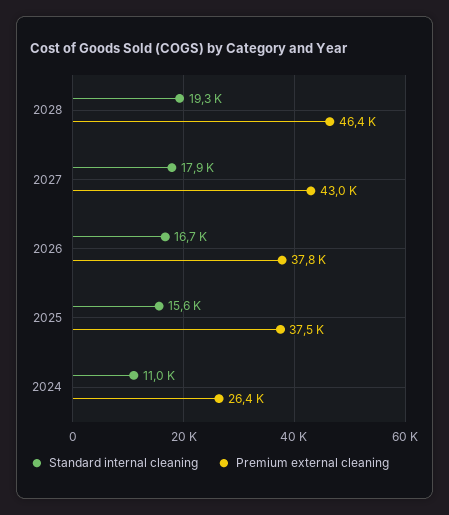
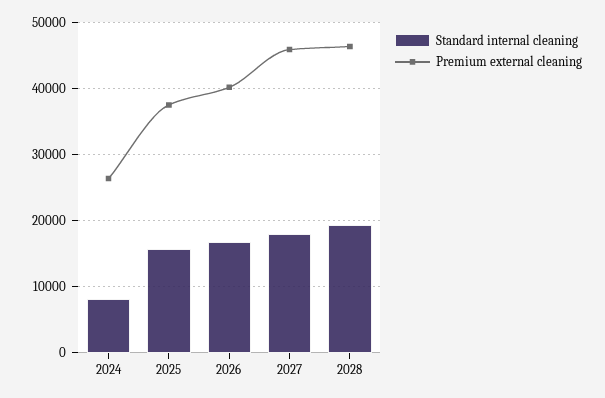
  {
    "Standard internal cleaning": {
      "2028": 19300,
      "2027": 17900,
      "2026": 16700,
      "2025": 15600,
-     "2024": 11000
+     "2024": 8000
    },
    "Premium external cleaning": {
      "2028": 46400,
-     "2027": 43000,
+     "2027": 46000,
-     "2026": 37800,
+     "2026": 40000,
      "2025": 37500,
      "2024": 26400
    }
  }

